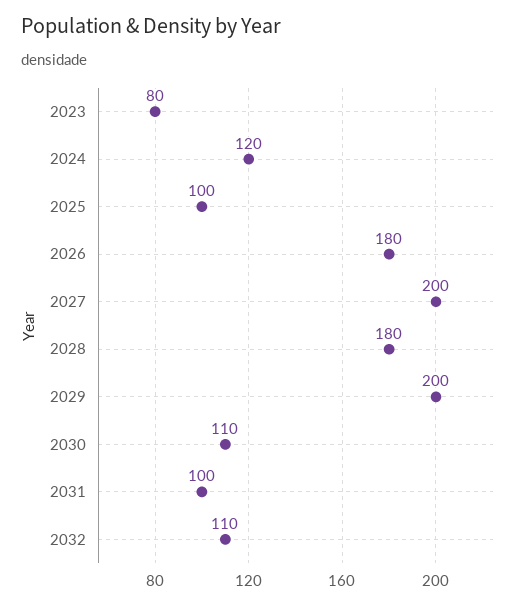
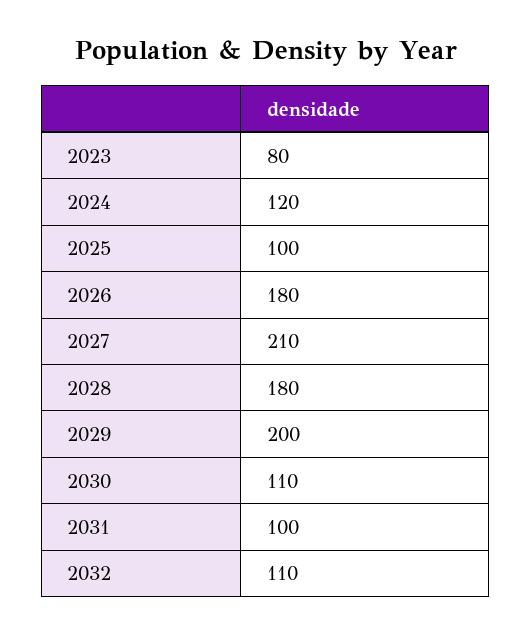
  {
    "2023": 80,
    "2024": 120,
    "2025": 100,
    "2026": 180,
-   "2027": 200,
+   "2027": 210,
    "2028": 180,
    "2029": 200,
    "2030": 110,
    "2031": 100,
    "2032": 110
  }

